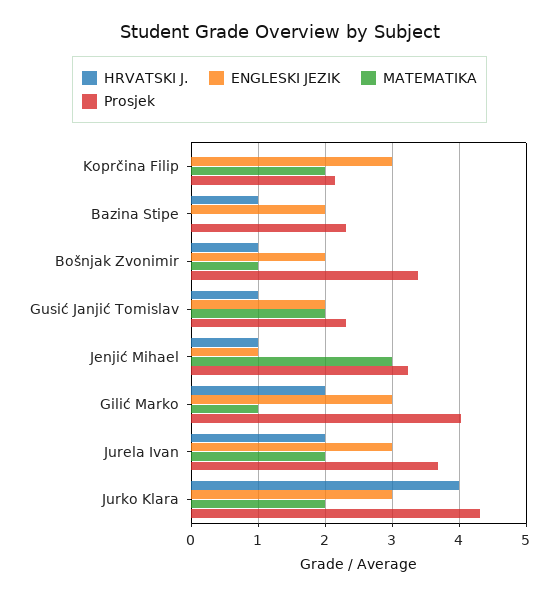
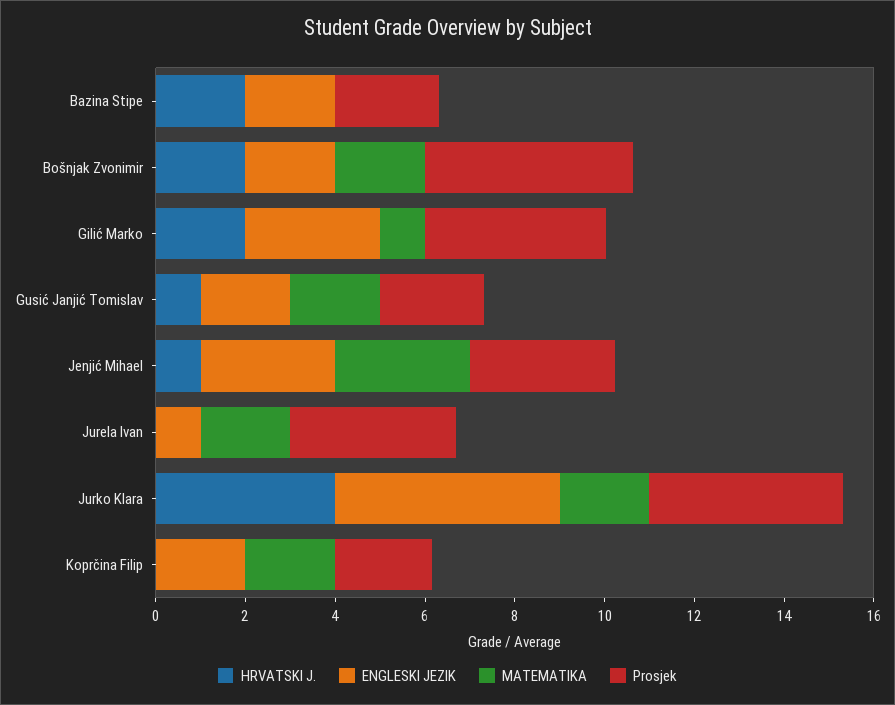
  {
    "HRVATSKI J.": {
      "Koprčina Filip": 0,
-     "Bazina Stipe": 1,
+     "Bazina Stipe": 2,
-     "Bošnjak Zvonimir": 1,
+     "Bošnjak Zvonimir": 2,
      "Gusić Janjić Tomislav": 1,
      "Jenjić Mihael": 1,
      "Gilić Marko": 2,
-     "Jurela Ivan": 2,
+     "Jurela Ivan": 0,
      "Jurko Klara": 4
    },
    "ENGLESKI JEZIK": {
-     "Koprčina Filip": 3,
+     "Koprčina Filip": 2,
      "Bazina Stipe": 2,
      "Bošnjak Zvonimir": 2,
      "Gusić Janjić Tomislav": 2,
-     "Jenjić Mihael": 1,
+     "Jenjić Mihael": 3,
      "Gilić Marko": 3,
-     "Jurela Ivan": 3,
+     "Jurela Ivan": 1,
-     "Jurko Klara": 3
+     "Jurko Klara": 5
    },
    "MATEMATIKA": {
      "Koprčina Filip": 2,
      "Bazina Stipe": 0,
-     "Bošnjak Zvonimir": 1,
+     "Bošnjak Zvonimir": 2,
      "Gusić Janjić Tomislav": 2,
      "Jenjić Mihael": 3,
      "Gilić Marko": 1,
      "Jurela Ivan": 2,
      "Jurko Klara": 2
    },
    "Prosjek": {
      "Koprčina Filip": 2.2,
      "Bazina Stipe": 2.3,
-     "Bošnjak Zvonimir": 3.4,
+     "Bošnjak Zvonimir": 4.5,
      "Gusić Janjić Tomislav": 2.3,
      "Jenjić Mihael": 3.2,
      "Gilić Marko": 4,
      "Jurela Ivan": 3.7,
      "Jurko Klara": 4.3
    }
  }

